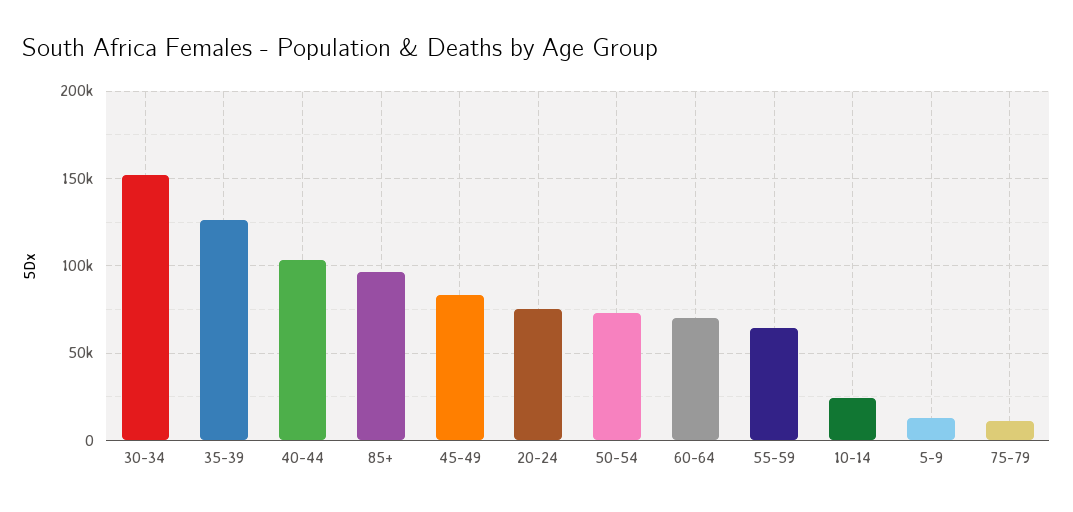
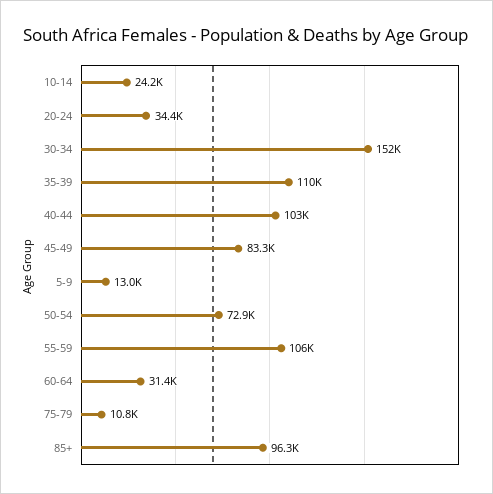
  {
    "30-34": 152000,
-   "35-39": 125000,
+   "35-39": 110000,
    "40-44": 103000,
    "85+": 96300,
    "45-49": 83300,
-   "20-24": 75000,
+   "20-24": 34400,
    "50-54": 72900,
-   "60-64": 70000,
+   "60-64": 31400,
-   "55-59": 65000,
+   "55-59": 106000,
    "10-14": 24200,
    "5-9": 13000,
    "75-79": 10800
  }

